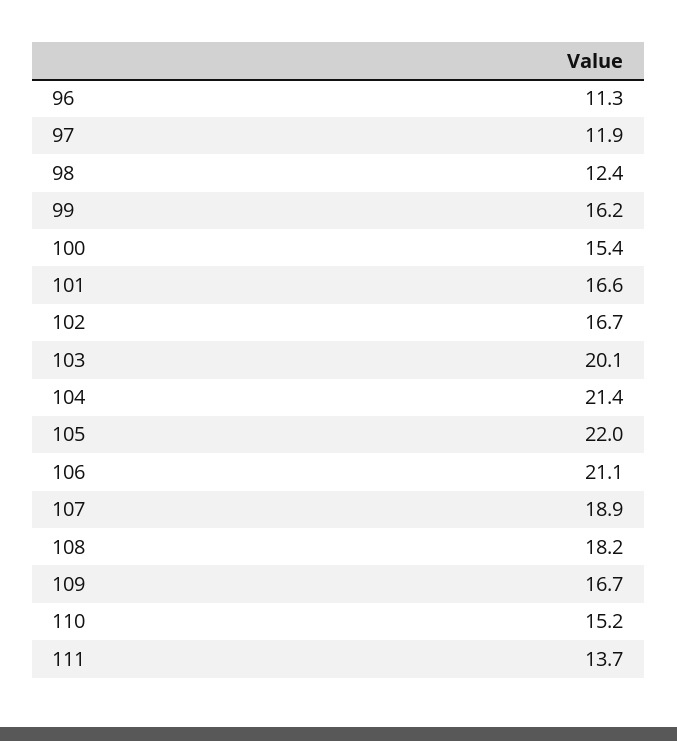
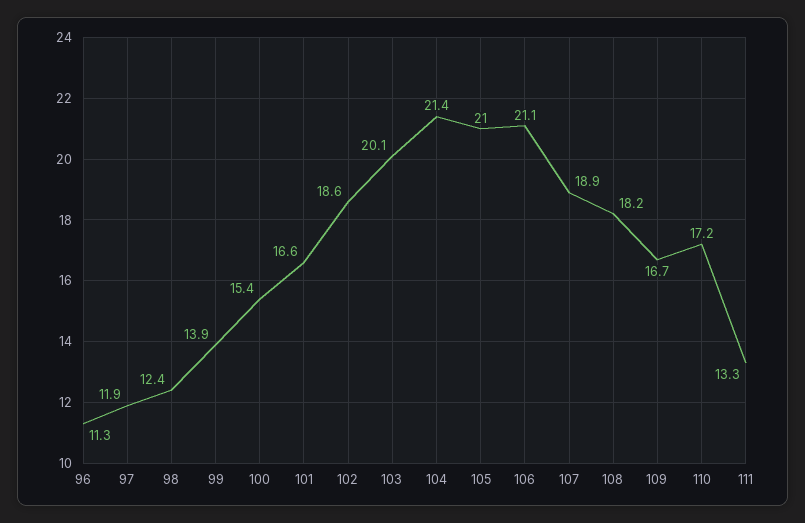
  {
    "96": 11.3,
    "97": 11.9,
    "98": 12.4,
-   "99": 16.2,
+   "99": 13.9,
    "100": 15.4,
    "101": 16.6,
-   "102": 16.7,
+   "102": 18.6,
    "103": 20.1,
    "104": 21.4,
-   "105": 22,
+   "105": 21,
    "106": 21.1,
    "107": 18.9,
    "108": 18.2,
    "109": 16.7,
-   "110": 15.2,
+   "110": 17.2,
-   "111": 13.7
+   "111": 13.3
  }

